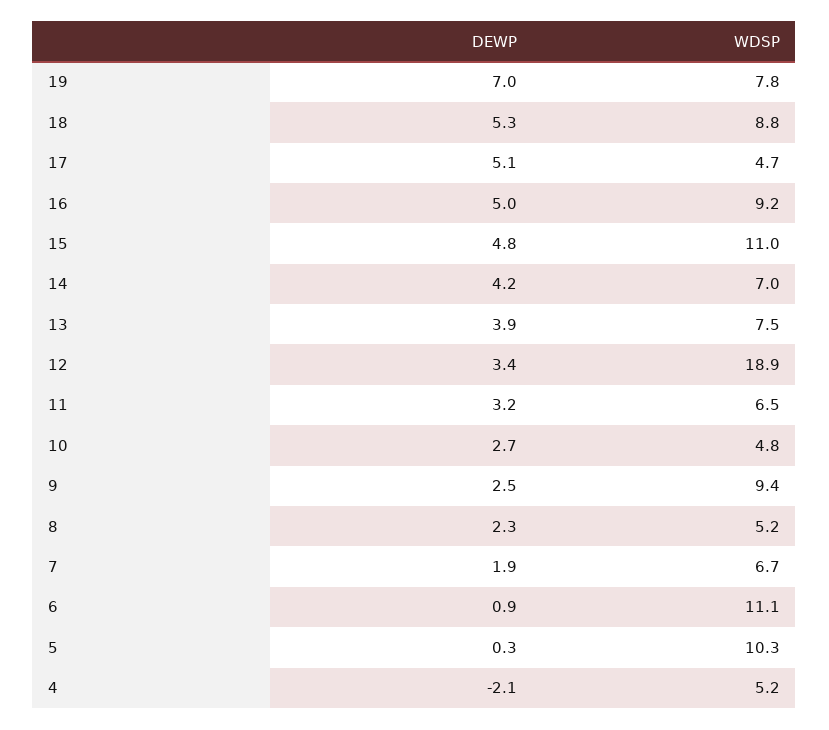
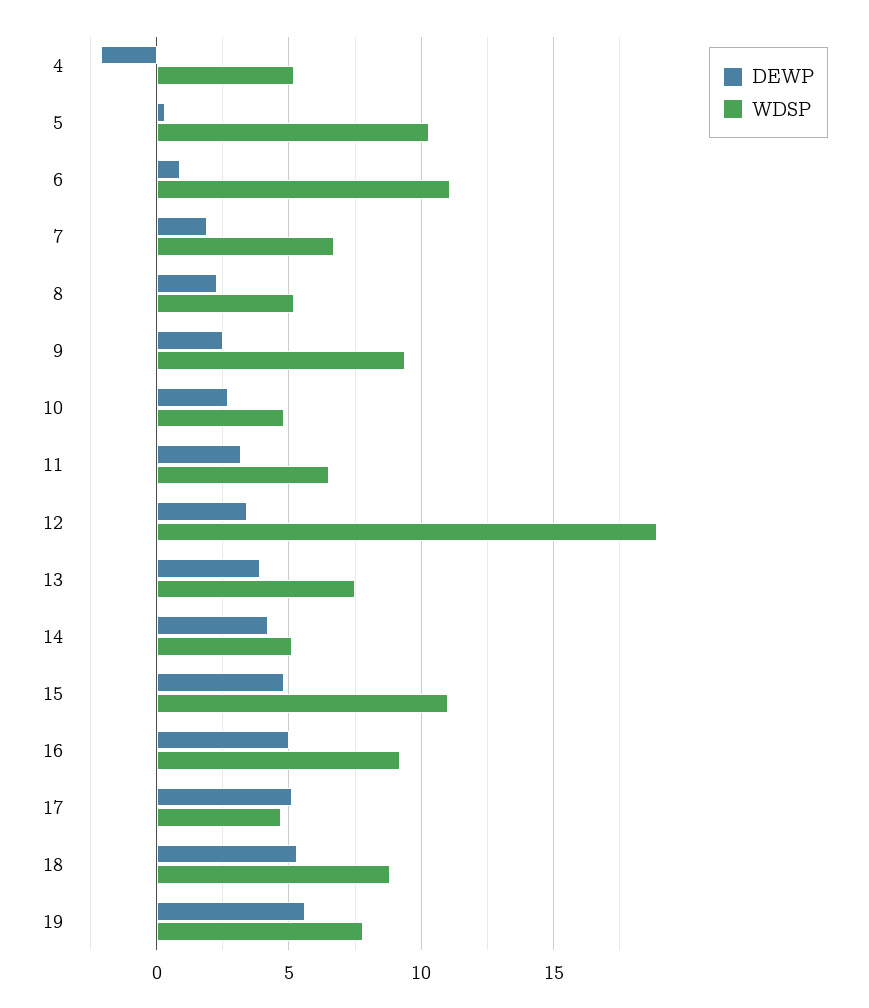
  {
    "DEWP": {
-     "19": 7,
+     "19": 5.5,
      "18": 5.3,
      "17": 5.1,
      "16": 5,
      "15": 4.8,
      "14": 4.2,
      "13": 3.9,
      "12": 3.4,
      "11": 3.2,
      "10": 2.7,
      "9": 2.5,
      "8": 2.3,
      "7": 1.9,
      "6": 0.9,
      "5": 0.3,
      "4": -2.1
    },
    "WDSP": {
      "19": 7.8,
      "18": 8.8,
      "17": 4.7,
      "16": 9.2,
      "15": 11,
-     "14": 7,
+     "14": 5,
      "13": 7.5,
      "12": 18.9,
      "11": 6.5,
      "10": 4.8,
      "9": 9.4,
      "8": 5.2,
      "7": 6.7,
      "6": 11.1,
      "5": 10.3,
      "4": 5.2
    }
  }

